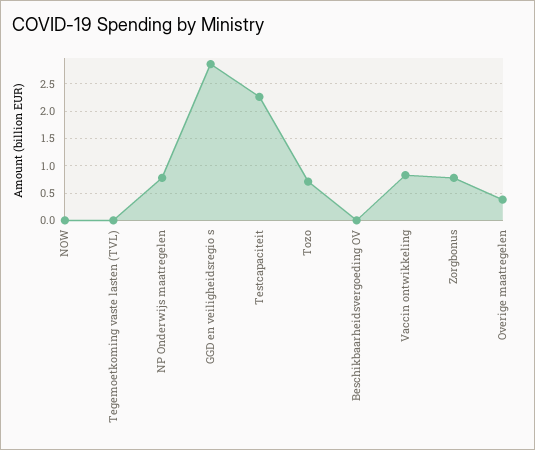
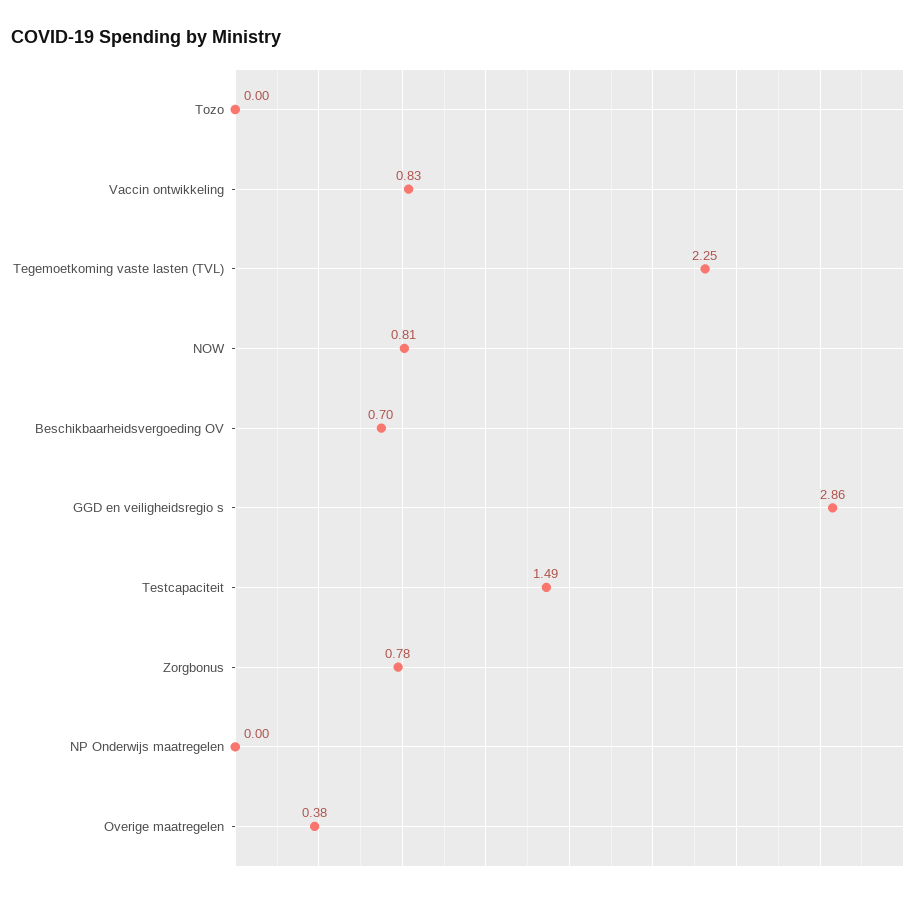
  {
-   "NOW": 0,
+   "NOW": 0.81,
-   "Tegemoetkoming vaste lasten (TVL)": 0,
+   "Tegemoetkoming vaste lasten (TVL)": 2.25,
-   "NP Onderwijs maatregelen": 0.75,
+   "NP Onderwijs maatregelen": 0,
    "GGD en veiligheidsregio s": 2.86,
-   "Testcapaciteit": 2.25,
+   "Testcapaciteit": 1.49,
-   "Tozo": 0.75,
+   "Tozo": 0,
-   "Beschikbaarheidsvergoeding OV": 0,
+   "Beschikbaarheidsvergoeding OV": 0.7,
    "Vaccin ontwikkeling": 0.83,
    "Zorgbonus": 0.78,
    "Overige maatregelen": 0.38
  }

